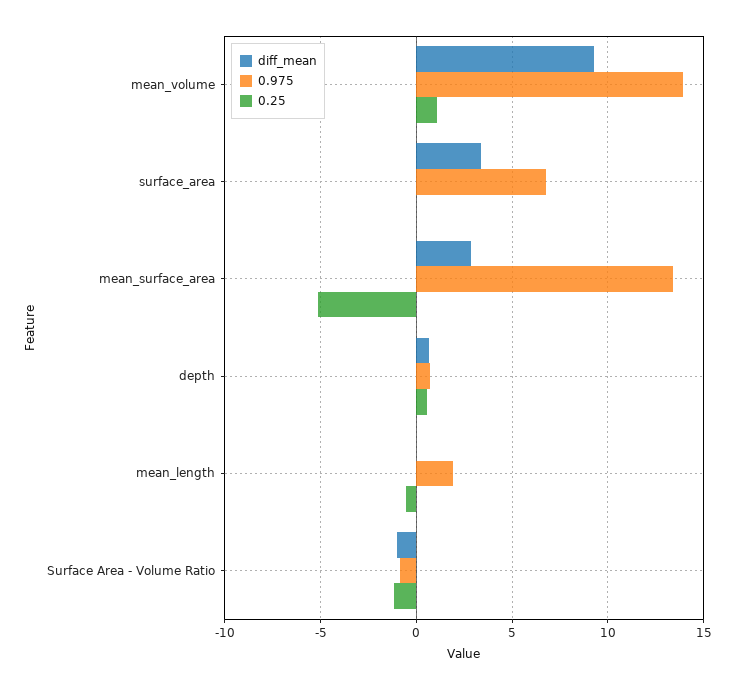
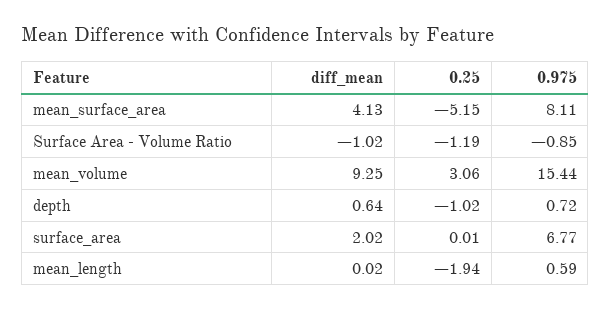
  {
    "diff_mean": {
      "mean_volume": 9.25,
-     "surface_area": 3.5,
+     "surface_area": 2.02,
-     "mean_surface_area": 3,
+     "mean_surface_area": 4.13,
      "depth": 0.64,
      "mean_length": 0.02,
      "Surface Area - Volume Ratio": -1.02
    },
    "0.975": {
-     "mean_volume": 14,
+     "mean_volume": 15.44,
      "surface_area": 6.77,
-     "mean_surface_area": 13.5,
+     "mean_surface_area": 8.11,
      "depth": 0.72,
-     "mean_length": 2,
+     "mean_length": 0.59,
      "Surface Area - Volume Ratio": -0.85
    },
    "0.25": {
-     "mean_volume": 1,
+     "mean_volume": 3.06,
      "surface_area": 0.01,
      "mean_surface_area": -5.15,
-     "depth": 0.5,
+     "depth": -1.02,
-     "mean_length": -0.5,
+     "mean_length": -1.94,
      "Surface Area - Volume Ratio": -1.19
    }
  }

